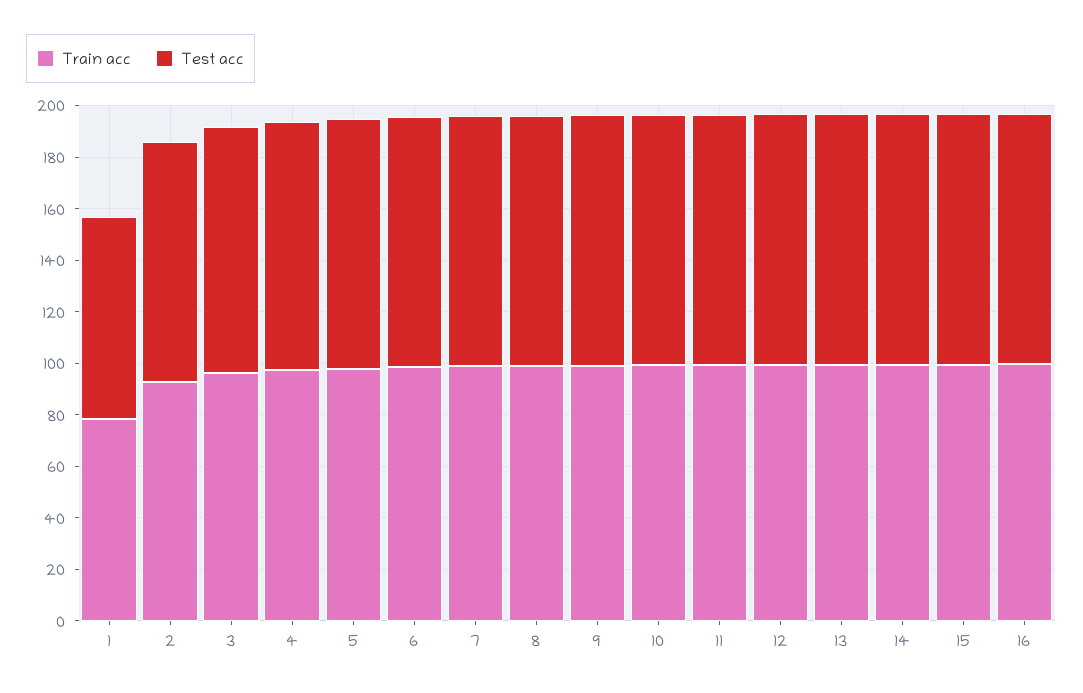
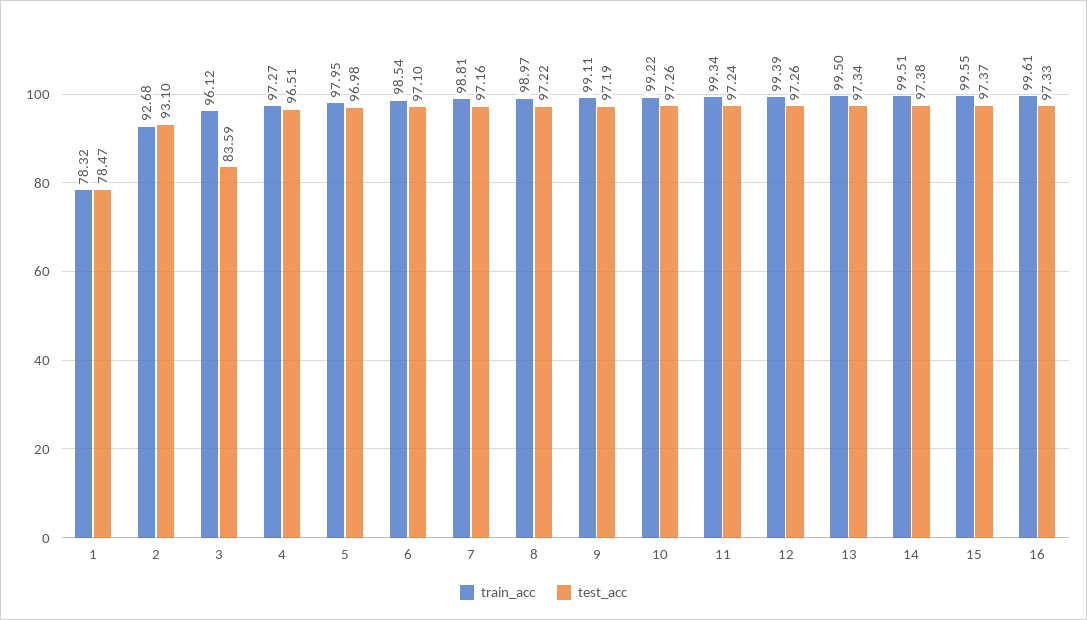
  {
    "Train acc": {
      "1": 78.32,
      "2": 92.68,
      "3": 96.12,
      "4": 97.27,
      "5": 97.95,
      "6": 98.54,
      "7": 98.81,
      "8": 98.97,
      "9": 99.11,
      "10": 99.22,
      "11": 99.34,
      "12": 99.39,
      "13": 99.5,
      "14": 99.51,
      "15": 99.55,
      "16": 99.61
    },
    "Test acc": {
      "1": 78.47,
      "2": 93.1,
-     "3": 95,
+     "3": 83.59,
      "4": 96.51,
      "5": 96.98,
      "6": 97.1,
      "7": 97.16,
      "8": 97.22,
      "9": 97.19,
      "10": 97.26,
      "11": 97.24,
      "12": 97.26,
      "13": 97.34,
      "14": 97.38,
      "15": 97.37,
      "16": 97.33
    }
  }

